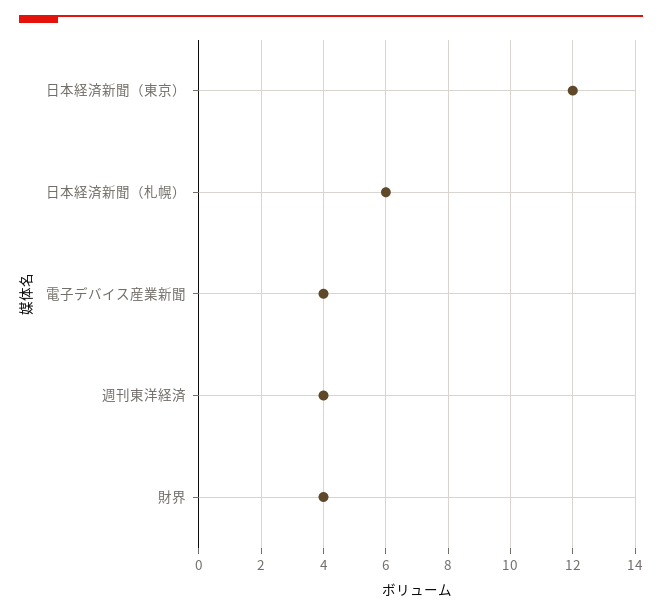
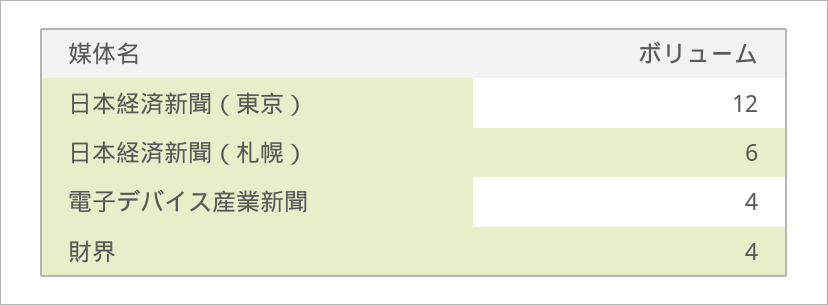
  {
    "日本経済新聞（東京）": 12,
    "日本経済新聞（札幌）": 6,
    "電子デバイス産業新聞": 4,
-   "週刊東洋経済": 4,
    "財界": 4
  }

